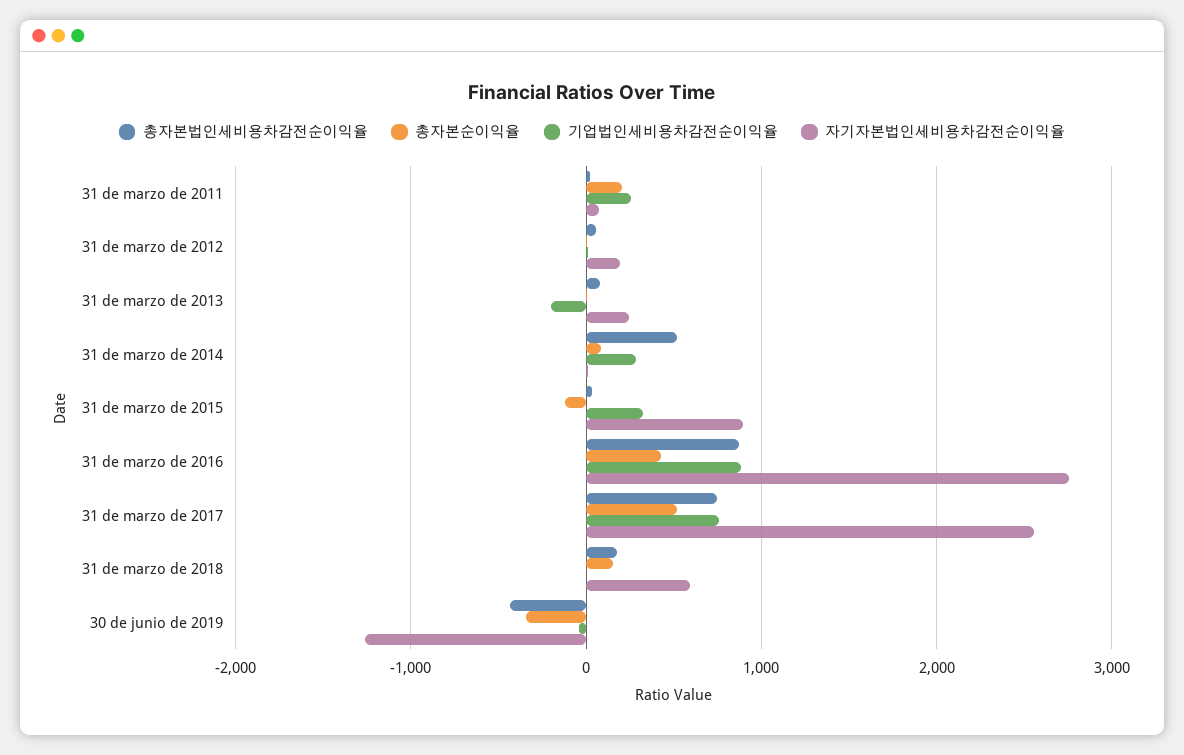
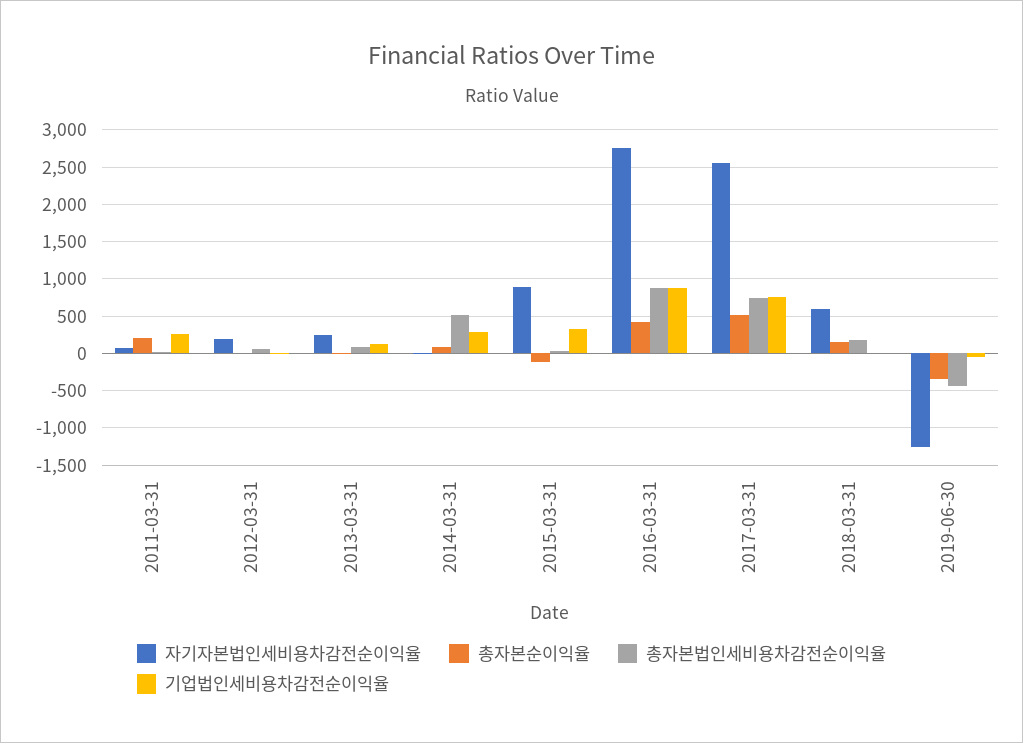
  {
    "총자본법인세비용차감전순이익율": {
      "31 de marzo de 2011": 0,
      "31 de marzo de 2012": 100,
      "31 de marzo de 2013": 100,
      "31 de marzo de 2014": 500,
      "31 de marzo de 2015": 0,
      "31 de marzo de 2016": 900,
      "31 de marzo de 2017": 700,
      "31 de marzo de 2018": 200,
      "30 de junio de 2019": -400
    },
    "총자본순이익율": {
      "31 de marzo de 2011": 200,
      "31 de marzo de 2012": 0,
      "31 de marzo de 2013": 0,
      "31 de marzo de 2014": 100,
      "31 de marzo de 2015": -100,
      "31 de marzo de 2016": 400,
      "31 de marzo de 2017": 500,
      "31 de marzo de 2018": 200,
      "30 de junio de 2019": -300
    },
    "기업법인세비용차감전순이익율": {
      "31 de marzo de 2011": 300,
      "31 de marzo de 2012": 0,
-     "31 de marzo de 2013": -200,
+     "31 de marzo de 2013": 100,
      "31 de marzo de 2014": 300,
      "31 de marzo de 2015": 300,
      "31 de marzo de 2016": 900,
      "31 de marzo de 2017": 800,
      "31 de marzo de 2018": 0,
      "30 de junio de 2019": 0
    },
    "자기자본법인세비용차감전순이익율": {
      "31 de marzo de 2011": 100,
      "31 de marzo de 2012": 200,
      "31 de marzo de 2013": 200,
      "31 de marzo de 2014": 0,
      "31 de marzo de 2015": 900,
      "31 de marzo de 2016": 2800,
      "31 de marzo de 2017": 2600,
      "31 de marzo de 2018": 600,
      "30 de junio de 2019": -1300
    }
  }

